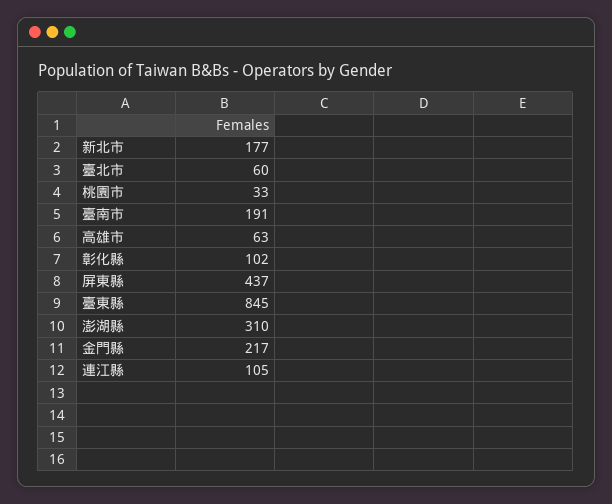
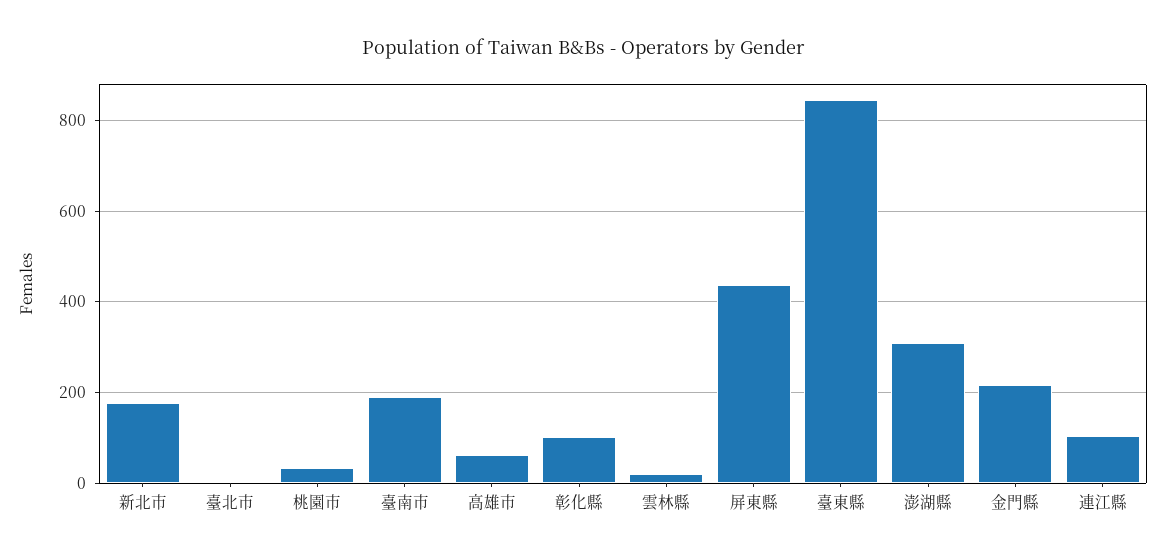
  {
    "新北市": 177,
-   "臺北市": 60,
+   "臺北市": 0,
    "桃園市": 33,
    "臺南市": 191,
    "高雄市": 63,
    "彰化縣": 102,
    "屏東縣": 437,
    "臺東縣": 845,
    "澎湖縣": 310,
    "金門縣": 217,
-   "連江縣": 105
+   "連江縣": 105,
+   "雲林縣": 20
  }

